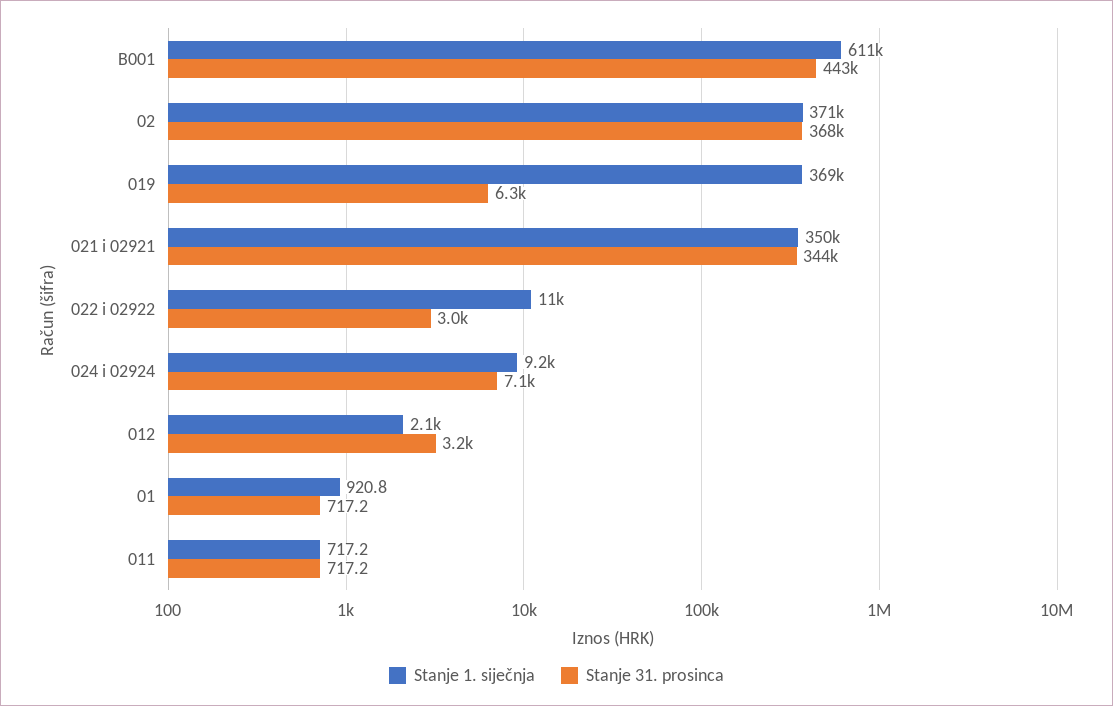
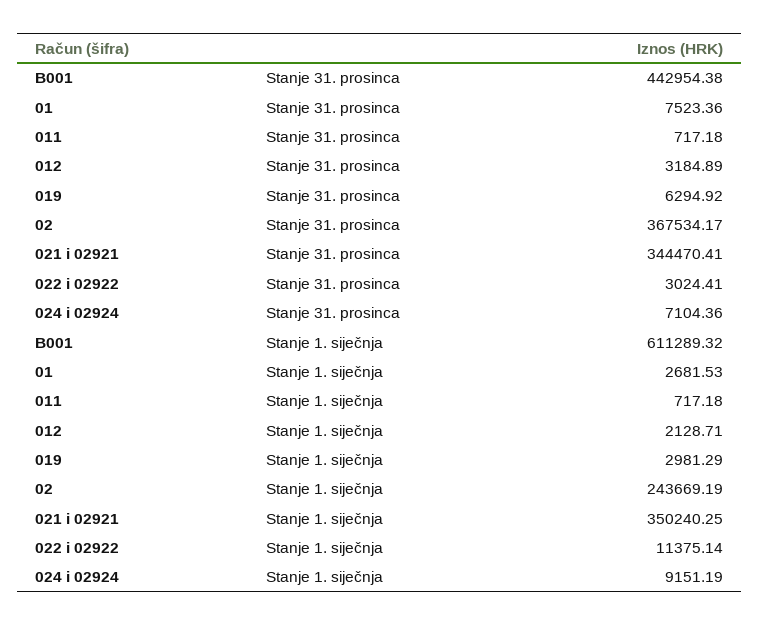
  {
    "Stanje 1. siječnja": {
      "B001": 611289.32,
-     "02": 371000,
+     "02": 243669.19,
-     "019": 369000,
+     "019": 2981.29,
      "021 i 02921": 350240.25,
      "022 i 02922": 11375.14,
      "024 i 02924": 9151.19,
      "012": 2128.71,
-     "01": 920.8,
+     "01": 2681.53,
      "011": 717.18
    },
    "Stanje 31. prosinca": {
      "B001": 442954.38,
      "02": 367534.17,
      "019": 6294.92,
      "021 i 02921": 344470.41,
      "022 i 02922": 3024.41,
      "024 i 02924": 7104.36,
      "012": 3184.89,
-     "01": 717.2,
+     "01": 7523.36,
      "011": 717.18
    }
  }

